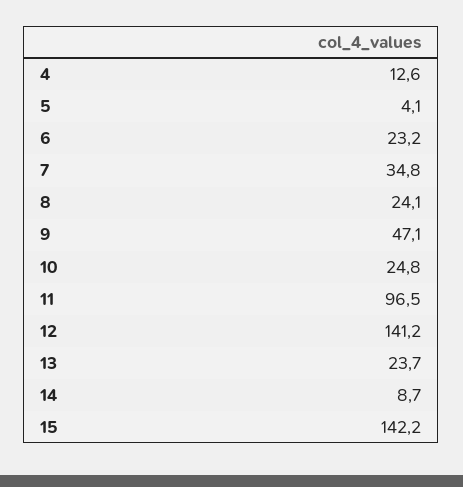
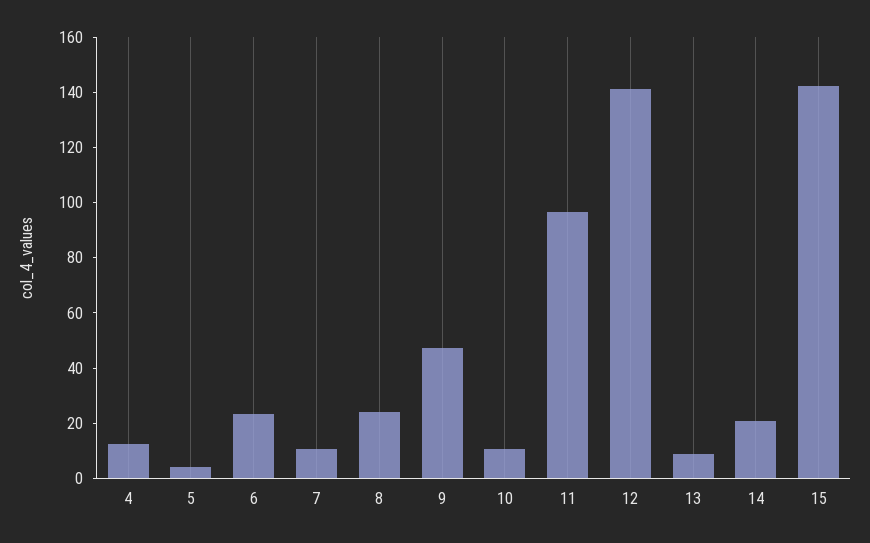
  {
    "4": 12.6,
    "5": 4.1,
    "6": 23.2,
-   "7": 34.8,
+   "7": 10,
    "8": 24.1,
    "9": 47.1,
-   "10": 24.8,
+   "10": 10,
    "11": 96.5,
    "12": 141.2,
-   "13": 23.7,
+   "13": 10,
-   "14": 8.7,
+   "14": 20,
    "15": 142.2
  }

